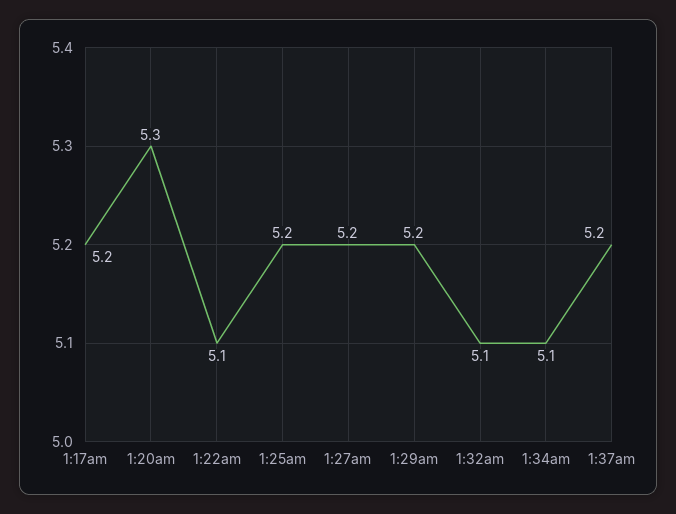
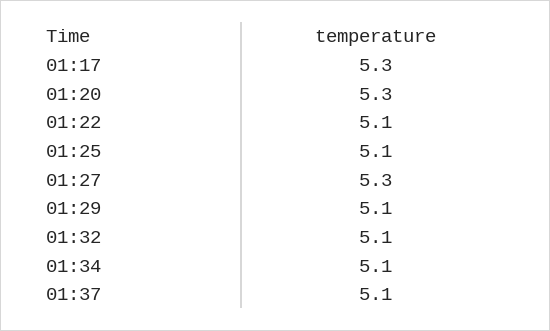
  {
-   "1:17am": 5.2,
+   "1:17am": 5.3,
    "1:20am": 5.3,
    "1:22am": 5.1,
-   "1:25am": 5.2,
+   "1:25am": 5.1,
-   "1:27am": 5.2,
+   "1:27am": 5.3,
-   "1:29am": 5.2,
+   "1:29am": 5.1,
    "1:32am": 5.1,
    "1:34am": 5.1,
-   "1:37am": 5.2
+   "1:37am": 5.1
  }

